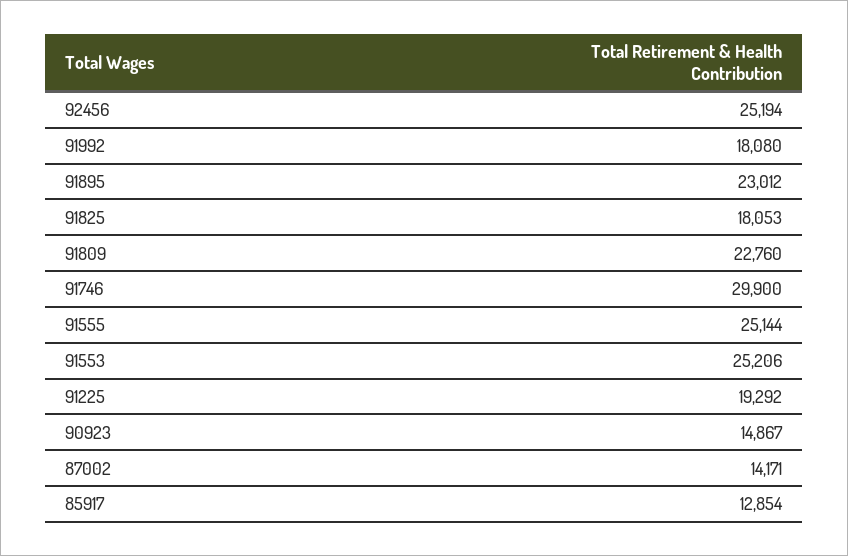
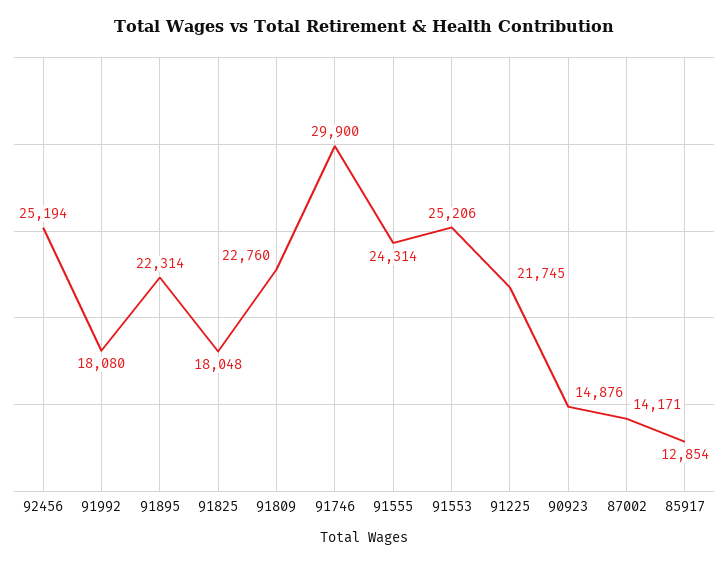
  {
    "92456": 25194,
    "91992": 18080,
-   "91895": 23012,
+   "91895": 22314,
-   "91825": 18053,
+   "91825": 18048,
    "91809": 22760,
    "91746": 29900,
-   "91555": 25144,
+   "91555": 24314,
    "91553": 25206,
-   "91225": 19292,
+   "91225": 21745,
-   "90923": 14867,
+   "90923": 14876,
    "87002": 14171,
    "85917": 12854
  }

